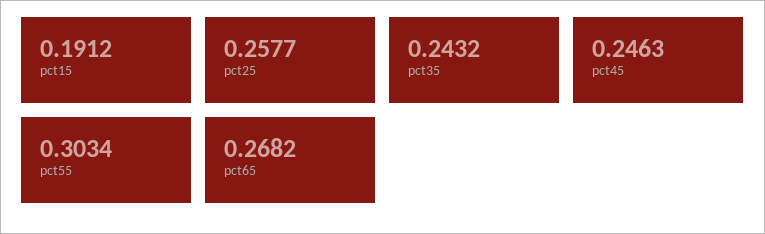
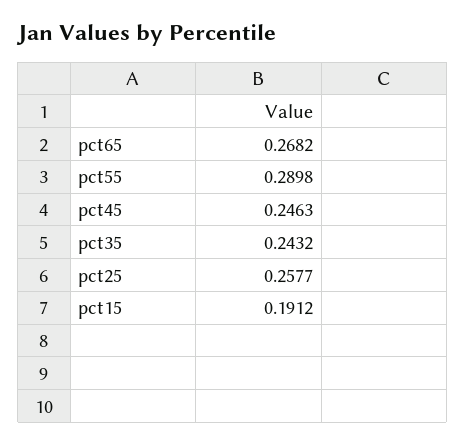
  {
    "pct15": 0.1912,
    "pct25": 0.2577,
    "pct35": 0.2432,
    "pct45": 0.2463,
-   "pct55": 0.3034,
+   "pct55": 0.2898,
    "pct65": 0.2682
  }

